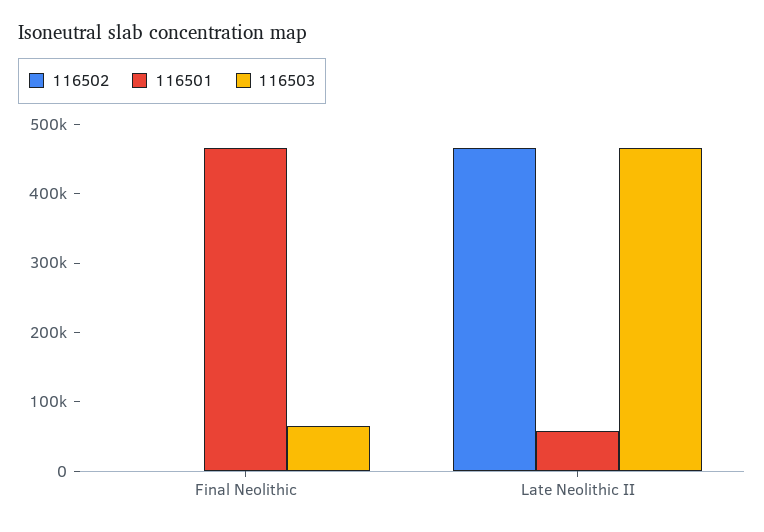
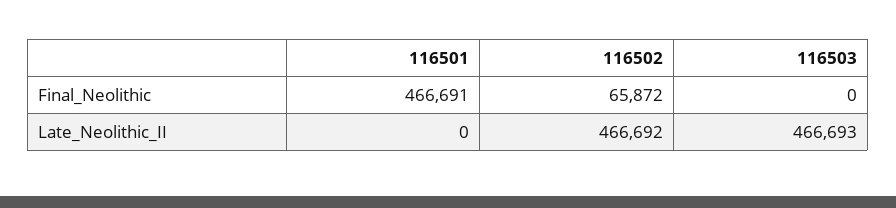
  {
    "116502": {
-     "Final Neolithic": 0,
+     "Final Neolithic": 65872,
      "Late Neolithic II": 466692
    },
    "116501": {
      "Final Neolithic": 466691,
-     "Late Neolithic II": 60000
+     "Late Neolithic II": 0
    },
    "116503": {
-     "Final Neolithic": 60000,
+     "Final Neolithic": 0,
      "Late Neolithic II": 466693
    }
  }

